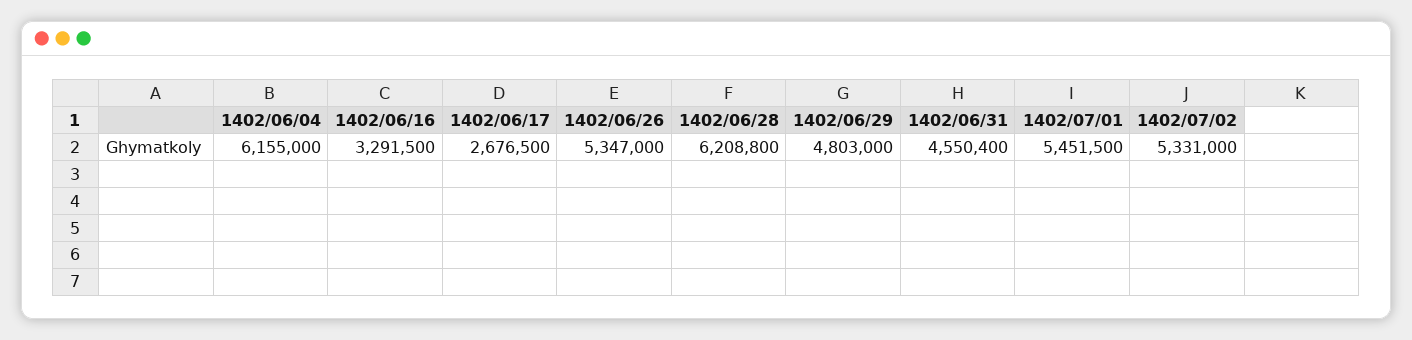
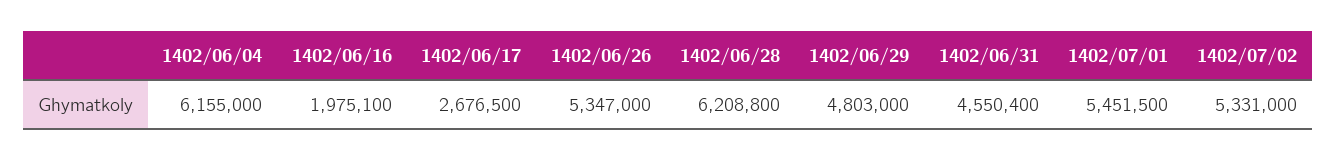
  {
    "1402/06/04": 6155000,
-   "1402/06/16": 3291500,
+   "1402/06/16": 1975100,
    "1402/06/17": 2676500,
    "1402/06/26": 5347000,
    "1402/06/28": 6208800,
    "1402/06/29": 4803000,
    "1402/06/31": 4550400,
    "1402/07/01": 5451500,
    "1402/07/02": 5331000
  }

